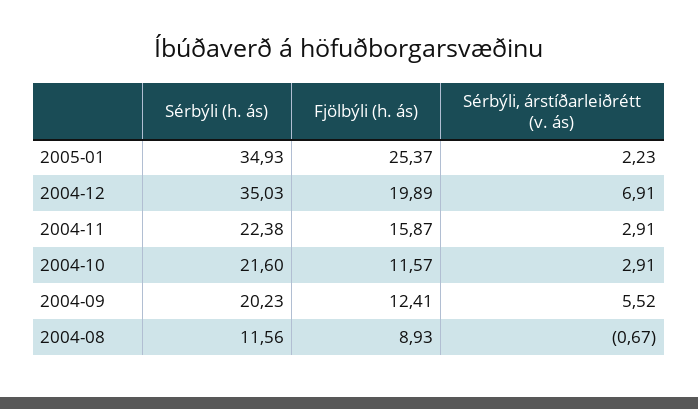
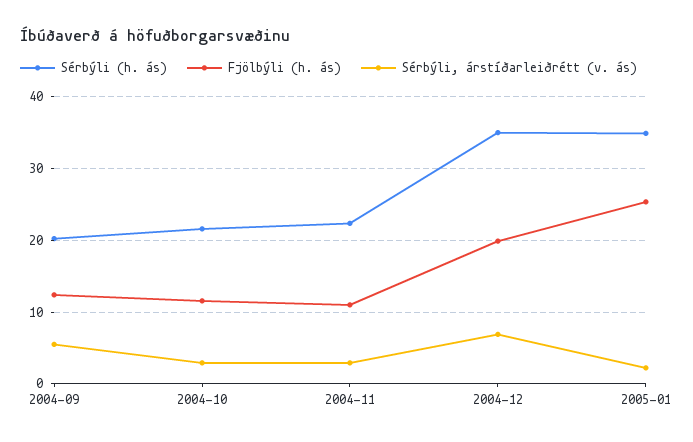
  {
    "Sérbýli (h. ás)": {
      "2005-01": 34.93,
      "2004-12": 35.03,
      "2004-11": 22.38,
      "2004-10": 21.6,
-     "2004-09": 20.23,
+     "2004-09": 20.23
-     "2004-08": 11.56
    },
    "Fjölbýli (h. ás)": {
      "2005-01": 25.37,
      "2004-12": 19.89,
-     "2004-11": 15.87,
+     "2004-11": 11,
      "2004-10": 11.57,
-     "2004-09": 12.41,
+     "2004-09": 12.41
-     "2004-08": 8.93
    },
    "Sérbýli, árstíðarleiðrétt (v. ás)": {
      "2005-01": 2.23,
      "2004-12": 6.91,
      "2004-11": 2.91,
      "2004-10": 2.91,
-     "2004-09": 5.52,
+     "2004-09": 5.52
-     "2004-08": -0.67
    }
  }

